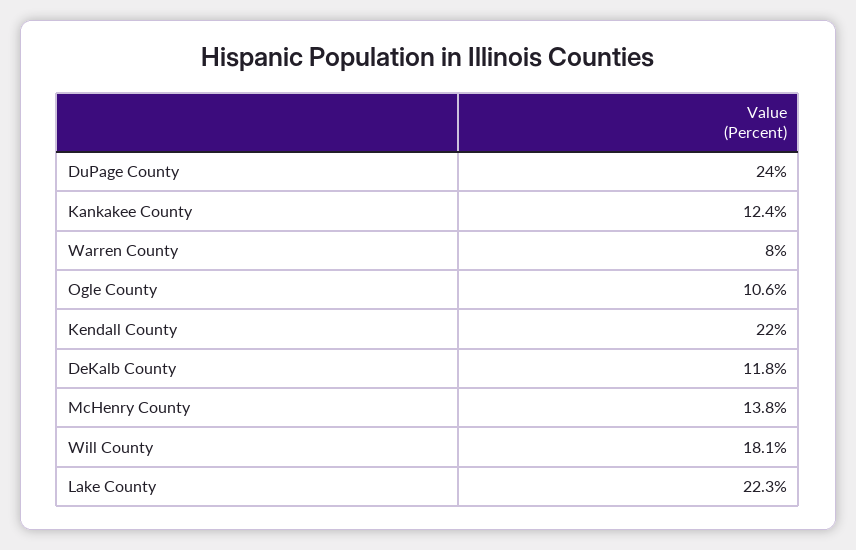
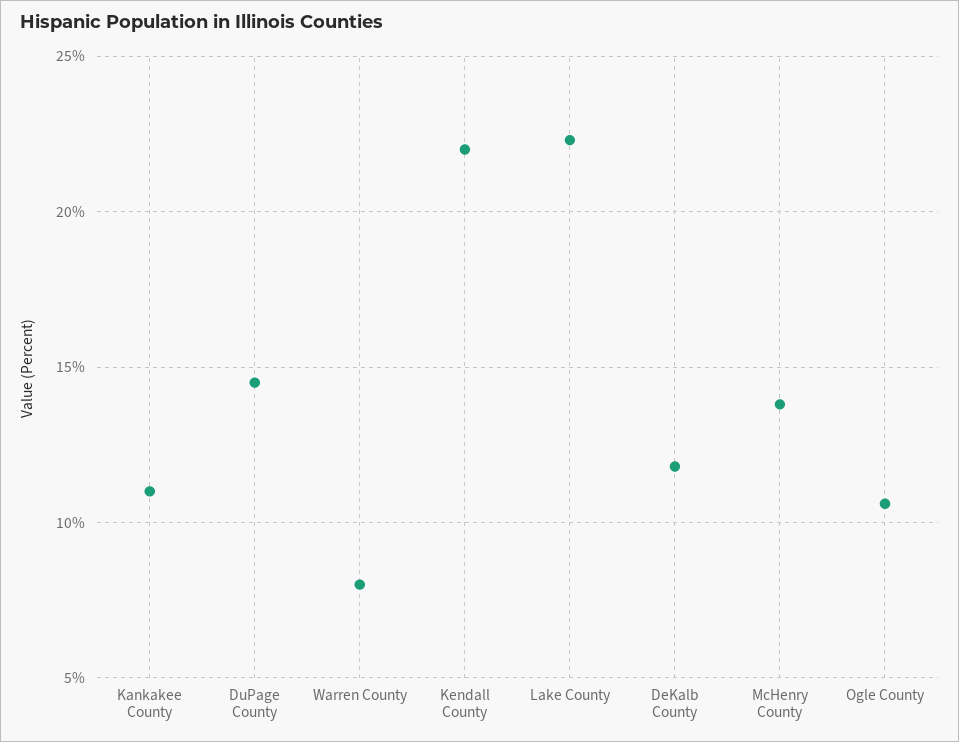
  {
-   "DuPage County": 24,
+   "DuPage County": 14.5,
-   "Kankakee County": 12.4,
+   "Kankakee County": 11,
    "Warren County": 8,
    "Ogle County": 10.6,
    "Kendall County": 22,
    "DeKalb County": 11.8,
    "McHenry County": 13.8,
-   "Will County": 18.1,
    "Lake County": 22.3
  }

